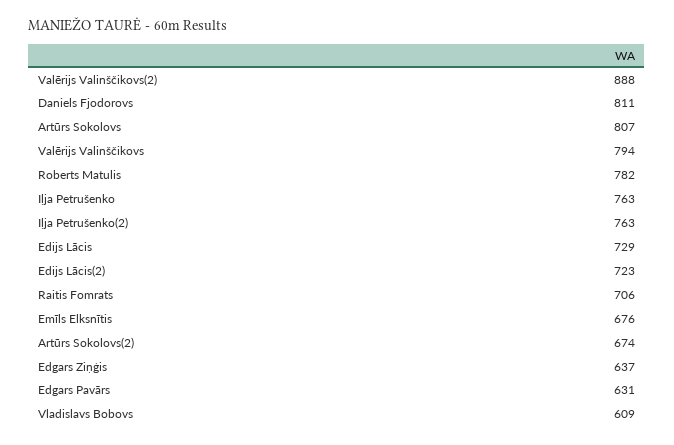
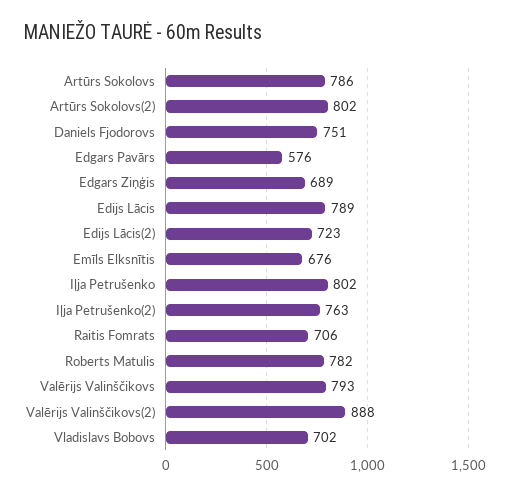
  {
    "Valērijs Valinščikovs(2)": 888,
-   "Daniels Fjodorovs": 811,
+   "Daniels Fjodorovs": 751,
-   "Artūrs Sokolovs": 807,
+   "Artūrs Sokolovs": 786,
-   "Valērijs Valinščikovs": 794,
+   "Valērijs Valinščikovs": 793,
    "Roberts Matulis": 782,
-   "Iļja Petrušenko": 763,
+   "Iļja Petrušenko": 802,
    "Iļja Petrušenko(2)": 763,
-   "Edijs Lācis": 729,
+   "Edijs Lācis": 789,
    "Edijs Lācis(2)": 723,
    "Raitis Fomrats": 706,
    "Emīls Elksnītis": 676,
-   "Artūrs Sokolovs(2)": 674,
+   "Artūrs Sokolovs(2)": 802,
-   "Edgars Ziņģis": 637,
+   "Edgars Ziņģis": 689,
-   "Edgars Pavārs": 631,
+   "Edgars Pavārs": 576,
-   "Vladislavs Bobovs": 609
+   "Vladislavs Bobovs": 702
  }

